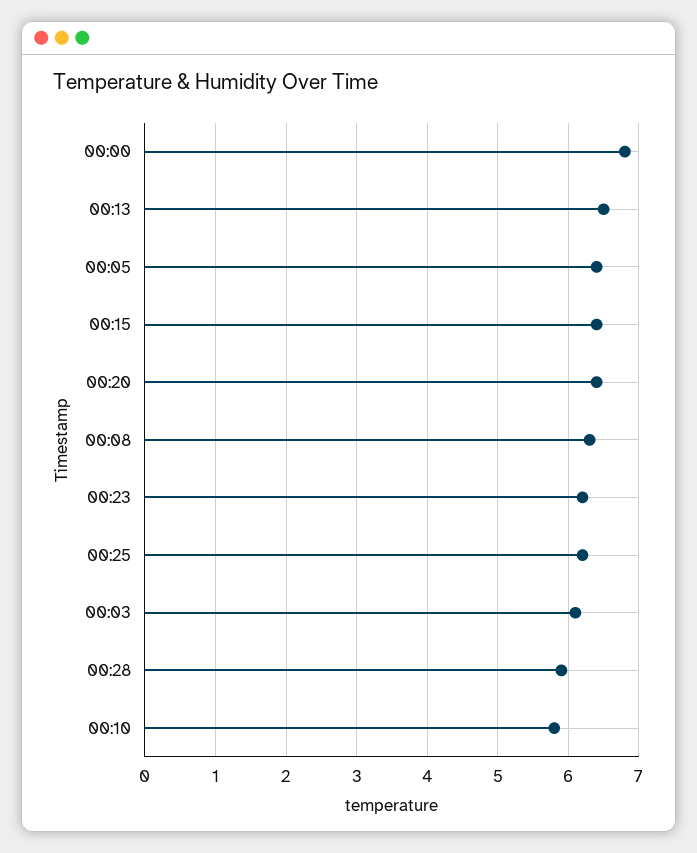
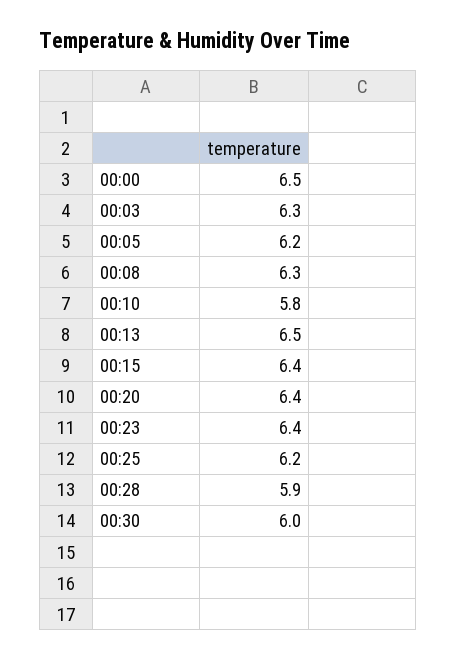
  {
-   "00:00": 6.8,
+   "00:00": 6.5,
    "00:13": 6.5,
-   "00:05": 6.4,
+   "00:05": 6.2,
    "00:15": 6.4,
    "00:20": 6.4,
    "00:08": 6.3,
-   "00:23": 6.2,
+   "00:23": 6.4,
    "00:25": 6.2,
-   "00:03": 6.1,
+   "00:03": 6.3,
    "00:28": 5.9,
-   "00:10": 5.8
+   "00:10": 5.8,
+   "00:30": 6
  }

